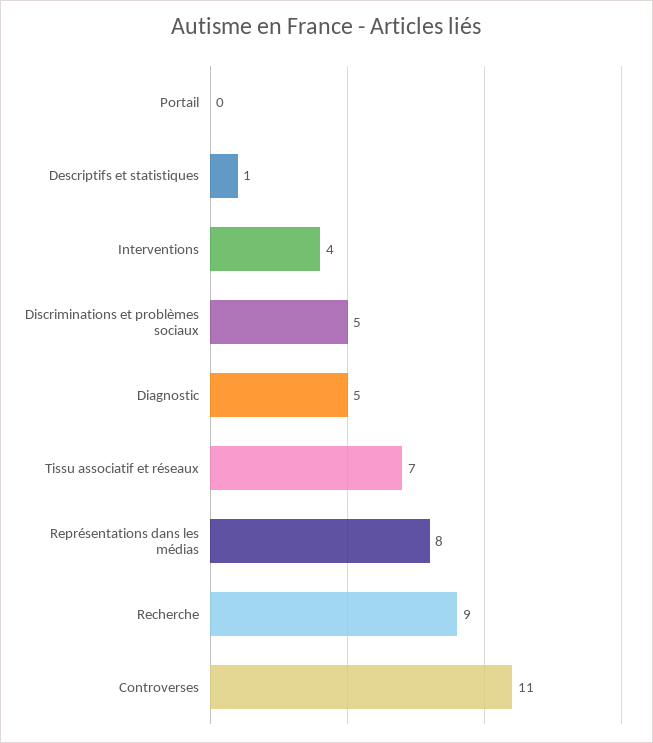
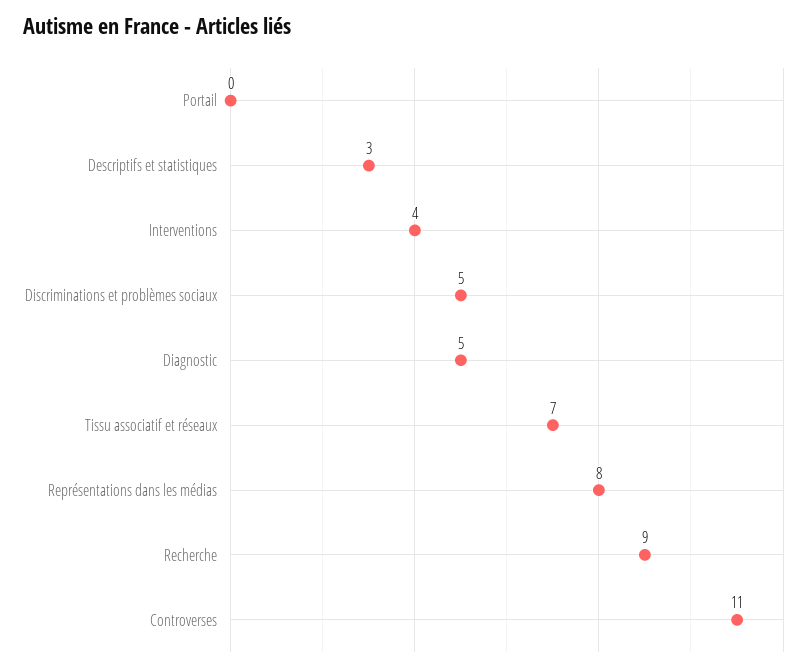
  {
    "Portail": 0,
-   "Descriptifs et statistiques": 1,
+   "Descriptifs et statistiques": 3,
    "Interventions": 4,
    "Discriminations et problèmes sociaux": 5,
    "Diagnostic": 5,
    "Tissu associatif et réseaux": 7,
    "Représentations dans les médias": 8,
    "Recherche": 9,
    "Controverses": 11
  }

